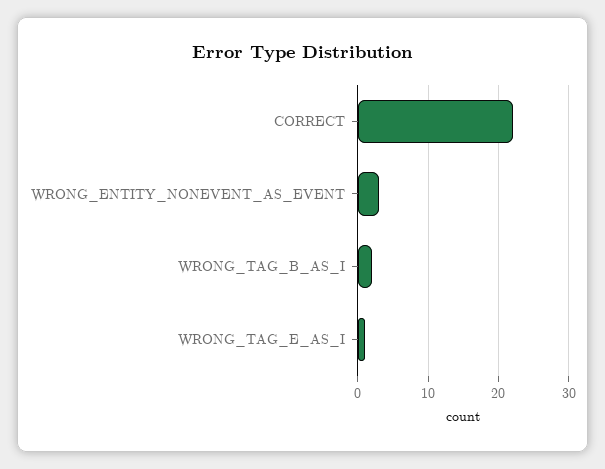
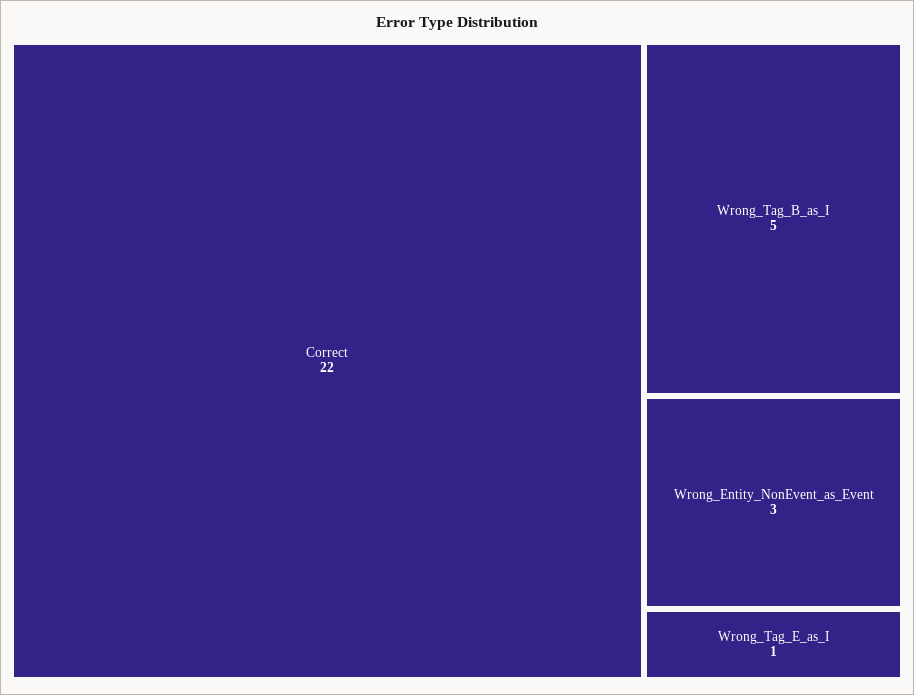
  {
    "CORRECT": 22,
    "WRONG_ENTITY_NONEVENT_AS_EVENT": 3,
-   "WRONG_TAG_B_AS_I": 2,
+   "WRONG_TAG_B_AS_I": 5,
    "WRONG_TAG_E_AS_I": 1
  }

